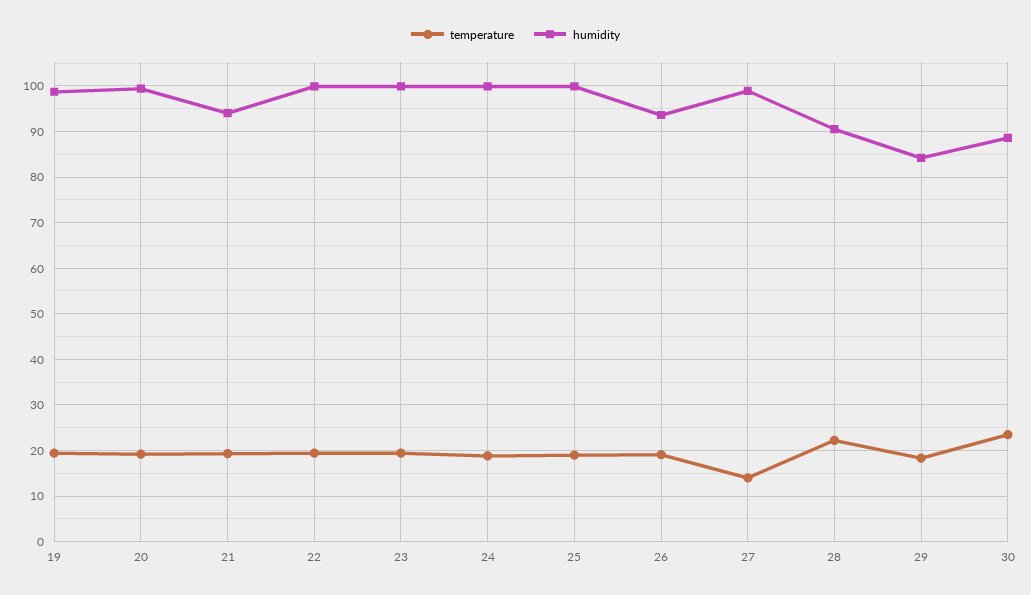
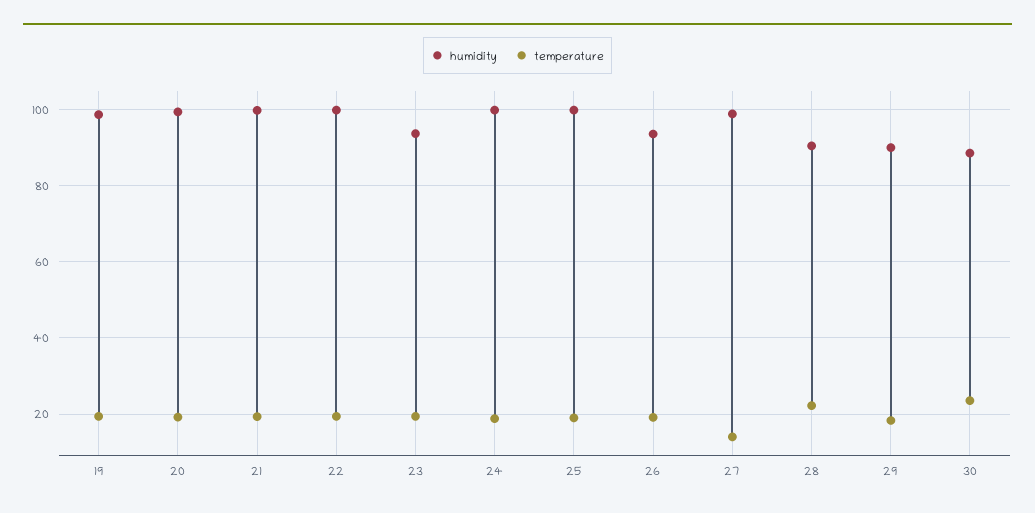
  {
    "temperature": {
      "19": 20,
      "20": 20,
      "21": 20,
      "22": 20,
      "23": 20,
      "24": 18,
      "25": 20,
      "26": 20,
      "27": 14,
      "28": 22,
      "29": 18,
      "30": 24
    },
    "humidity": {
      "19": 98,
      "20": 100,
-     "21": 94,
+     "21": 100,
      "22": 100,
-     "23": 100,
+     "23": 94,
      "24": 100,
      "25": 100,
      "26": 94,
      "27": 98,
      "28": 90,
-     "29": 84,
+     "29": 90,
      "30": 88
    }
  }

